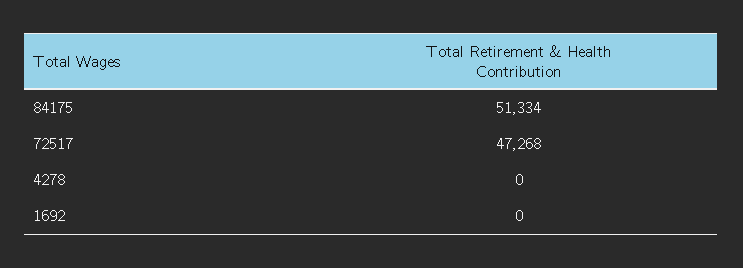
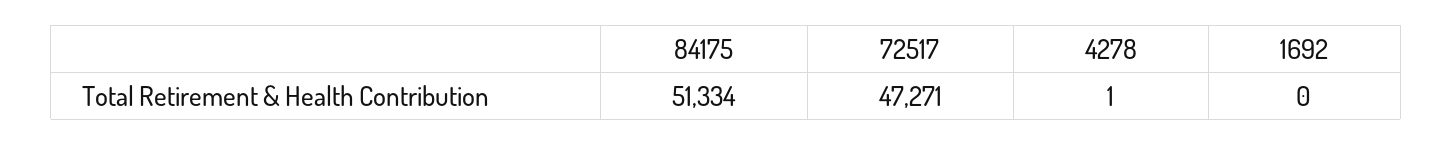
  {
    "84175": 51334,
-   "72517": 47268,
+   "72517": 47271,
-   "4278": 0,
+   "4278": 1,
    "1692": 0
  }

